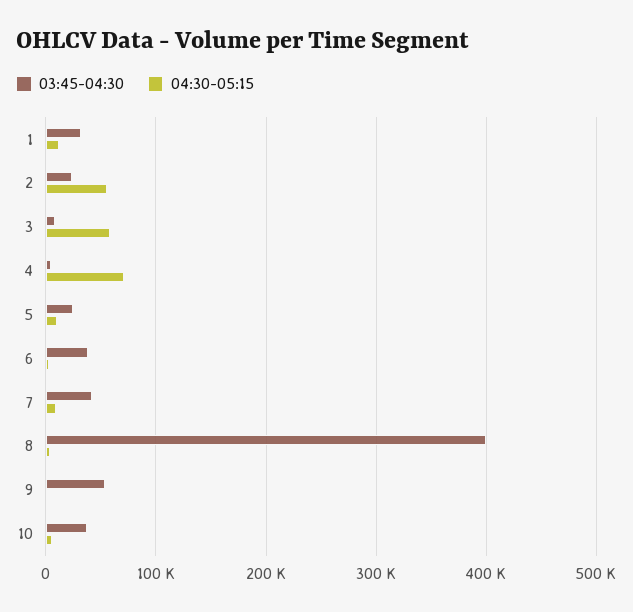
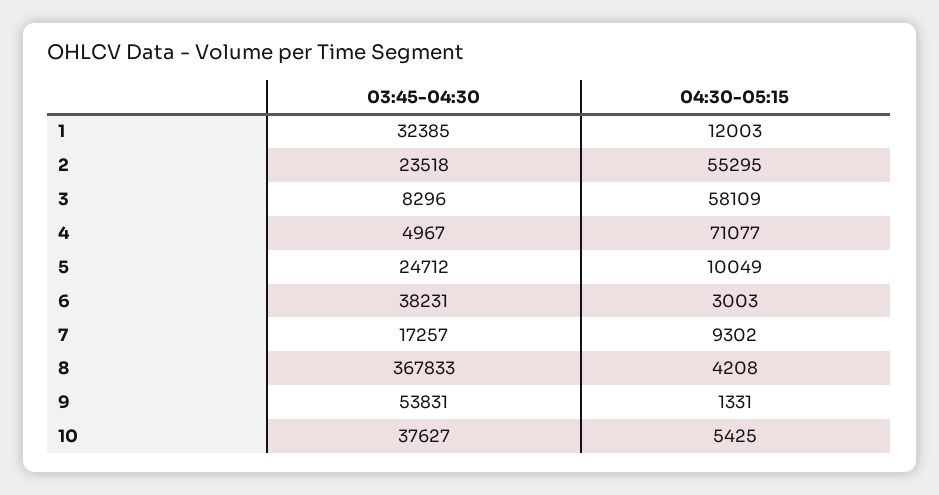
  {
    "03:45-04:30": {
      "1": 32385,
      "2": 23518,
      "3": 8296,
      "4": 4967,
      "5": 24712,
      "6": 38231,
-     "7": 40000,
+     "7": 17257,
-     "8": 400000,
+     "8": 367833,
      "9": 53831,
      "10": 37627
    },
    "04:30-05:15": {
      "1": 12003,
      "2": 55295,
      "3": 58109,
      "4": 71077,
      "5": 10049,
      "6": 3003,
      "7": 9302,
      "8": 4208,
      "9": 1331,
      "10": 5425
    }
  }

